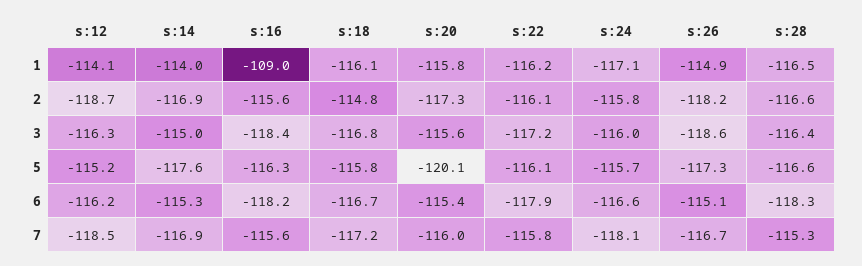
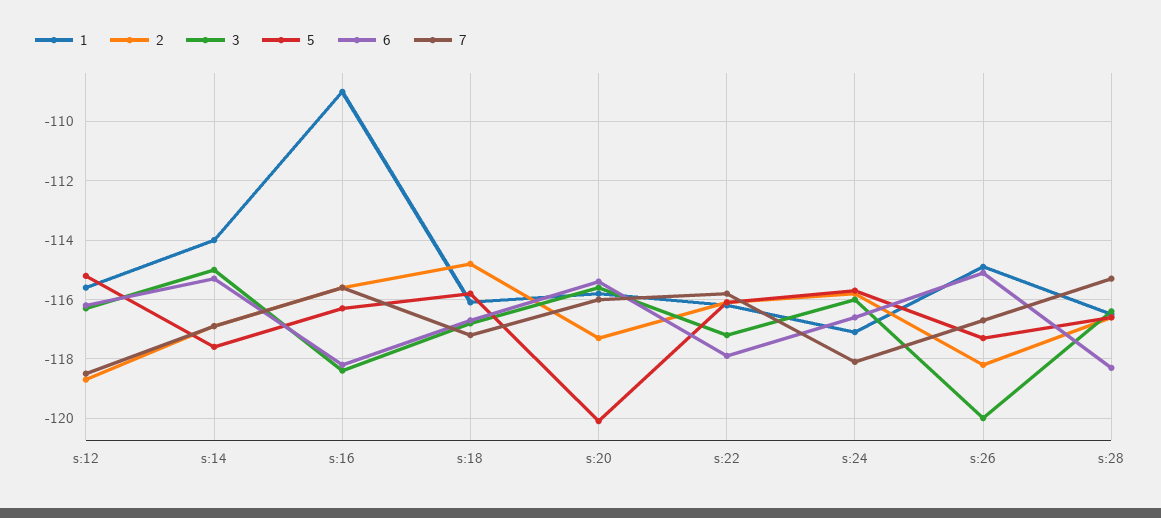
  {
    "1": {
-     "s:12": -114.1,
+     "s:12": -115.5,
      "s:14": -114,
      "s:16": -109,
      "s:18": -116.1,
      "s:20": -115.8,
      "s:22": -116.2,
      "s:24": -117.1,
      "s:26": -114.9,
      "s:28": -116.5
    },
    "2": {
      "s:12": -118.7,
      "s:14": -116.9,
      "s:16": -115.6,
      "s:18": -114.8,
      "s:20": -117.3,
      "s:22": -116.1,
      "s:24": -115.8,
      "s:26": -118.2,
      "s:28": -116.6
    },
    "3": {
      "s:12": -116.3,
      "s:14": -115,
      "s:16": -118.4,
      "s:18": -116.8,
      "s:20": -115.6,
      "s:22": -117.2,
      "s:24": -116,
-     "s:26": -118.6,
+     "s:26": -120,
      "s:28": -116.4
    },
    "5": {
      "s:12": -115.2,
      "s:14": -117.6,
      "s:16": -116.3,
      "s:18": -115.8,
      "s:20": -120.1,
      "s:22": -116.1,
      "s:24": -115.7,
      "s:26": -117.3,
      "s:28": -116.6
    },
    "6": {
      "s:12": -116.2,
      "s:14": -115.3,
      "s:16": -118.2,
      "s:18": -116.7,
      "s:20": -115.4,
      "s:22": -117.9,
      "s:24": -116.6,
      "s:26": -115.1,
      "s:28": -118.3
    },
    "7": {
      "s:12": -118.5,
      "s:14": -116.9,
      "s:16": -115.6,
      "s:18": -117.2,
      "s:20": -116,
      "s:22": -115.8,
      "s:24": -118.1,
      "s:26": -116.7,
      "s:28": -115.3
    }
  }

